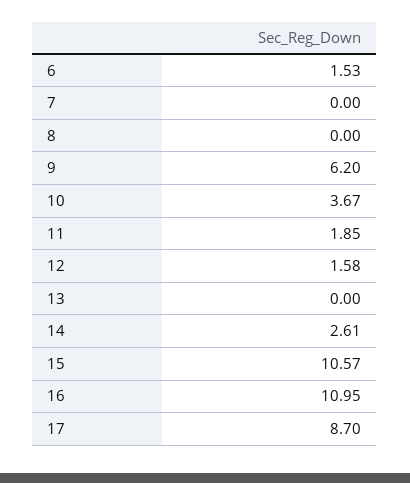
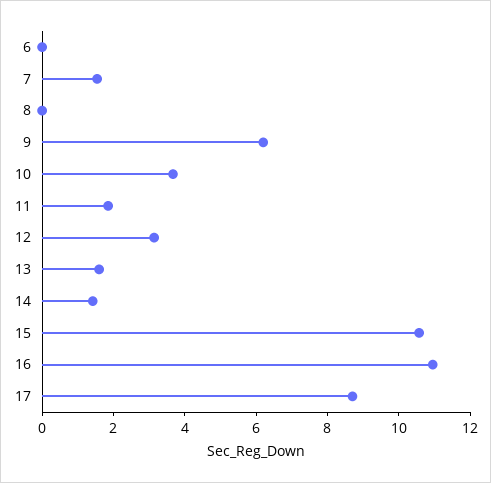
  {
-   "6": 1.53,
+   "6": 0,
-   "7": 0,
+   "7": 1.5,
    "8": 0,
    "9": 6.2,
    "10": 3.67,
    "11": 1.85,
-   "12": 1.58,
+   "12": 3,
-   "13": 0,
+   "13": 1.5,
-   "14": 2.61,
+   "14": 1.5,
    "15": 10.57,
    "16": 10.95,
    "17": 8.7
  }

